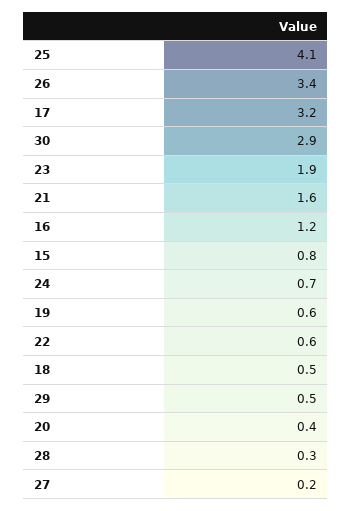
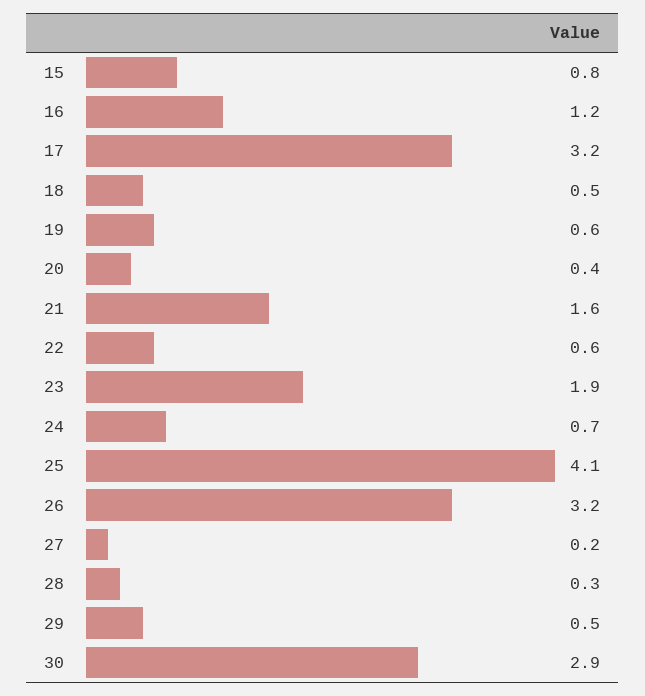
  {
    "25": 4.1,
-   "26": 3.4,
+   "26": 3.2,
    "17": 3.2,
    "30": 2.9,
    "23": 1.9,
    "21": 1.6,
    "16": 1.2,
    "15": 0.8,
    "24": 0.7,
    "19": 0.6,
    "22": 0.6,
    "18": 0.5,
    "29": 0.5,
    "20": 0.4,
    "28": 0.3,
    "27": 0.2
  }

